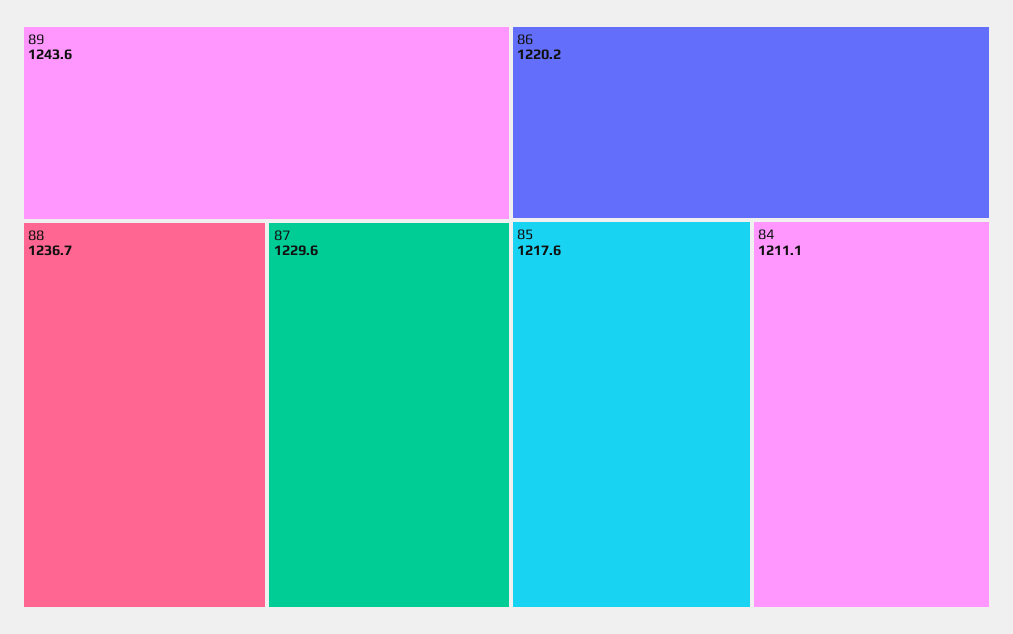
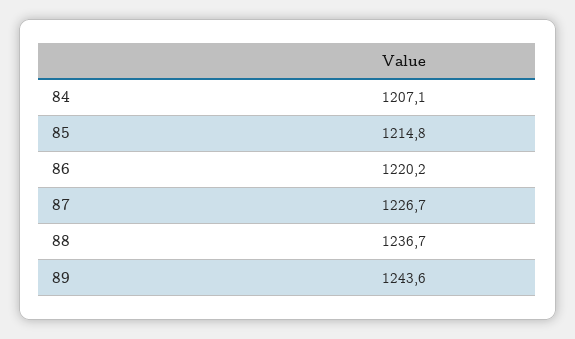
  {
    "89": 1243.6,
    "88": 1236.7,
-   "87": 1229.6,
+   "87": 1226.7,
    "86": 1220.2,
-   "85": 1217.6,
+   "85": 1214.8,
-   "84": 1211.1
+   "84": 1207.1
  }

